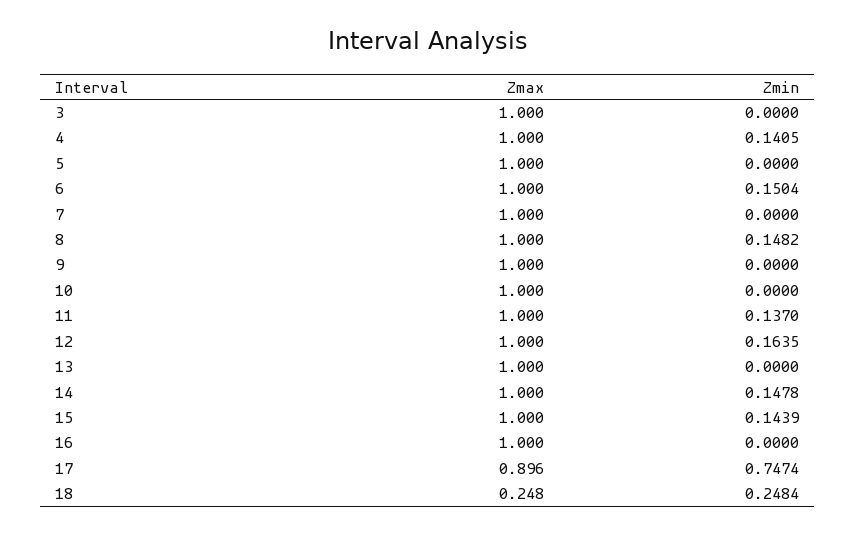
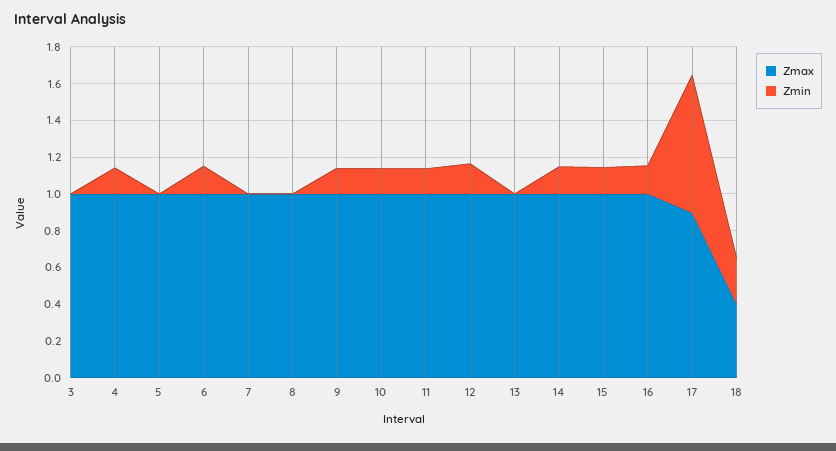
  {
    "Zmax": {
      "3": 1,
      "4": 1,
      "5": 1,
      "6": 1,
      "7": 1,
      "8": 1,
      "9": 1,
      "10": 1,
      "11": 1,
      "12": 1,
      "13": 1,
      "14": 1,
      "15": 1,
      "16": 1,
      "17": 0.896,
-     "18": 0.248
+     "18": 0.4
    },
    "Zmin": {
      "3": 0,
      "4": 0.1405,
      "5": 0,
      "6": 0.1504,
      "7": 0,
-     "8": 0.1482,
+     "8": 0,
-     "9": 0,
+     "9": 0.15,
-     "10": 0,
+     "10": 0.15,
      "11": 0.137,
      "12": 0.1635,
      "13": 0,
      "14": 0.1478,
      "15": 0.1439,
-     "16": 0,
+     "16": 0.15,
      "17": 0.7474,
      "18": 0.2484
    }
  }

